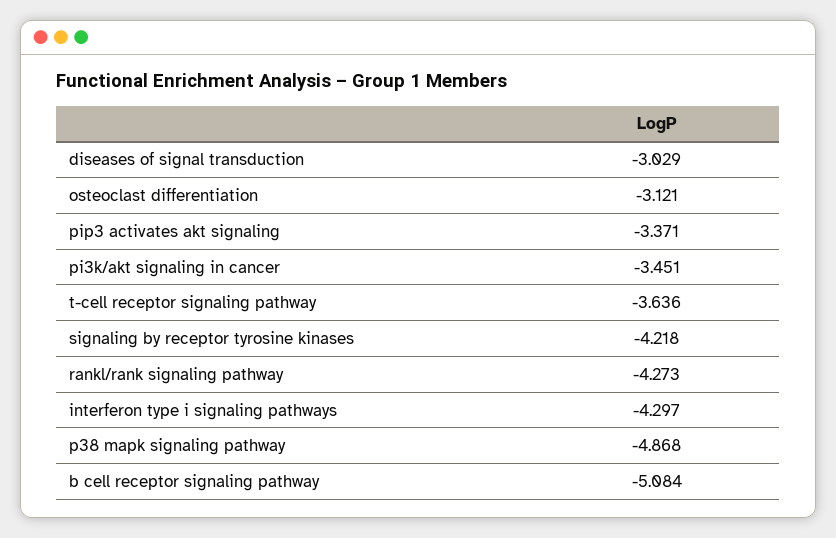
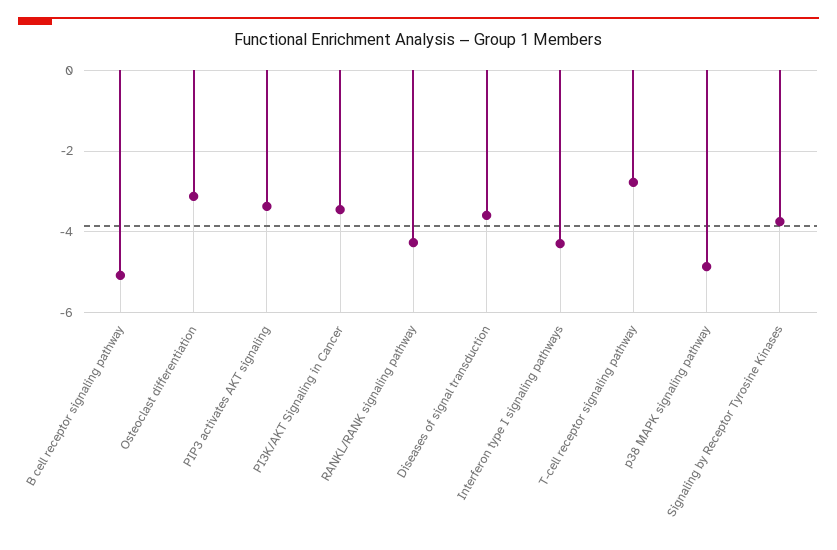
  {
-   "diseases of signal transduction": -3.029,
+   "diseases of signal transduction": -3.6,
    "osteoclast differentiation": -3.121,
    "pip3 activates akt signaling": -3.371,
    "pi3k/akt signaling in cancer": -3.451,
-   "t-cell receptor signaling pathway": -3.636,
+   "t-cell receptor signaling pathway": -2.8,
-   "signaling by receptor tyrosine kinases": -4.218,
+   "signaling by receptor tyrosine kinases": -3.8,
    "rankl/rank signaling pathway": -4.273,
    "interferon type i signaling pathways": -4.297,
    "p38 mapk signaling pathway": -4.868,
    "b cell receptor signaling pathway": -5.084
  }

